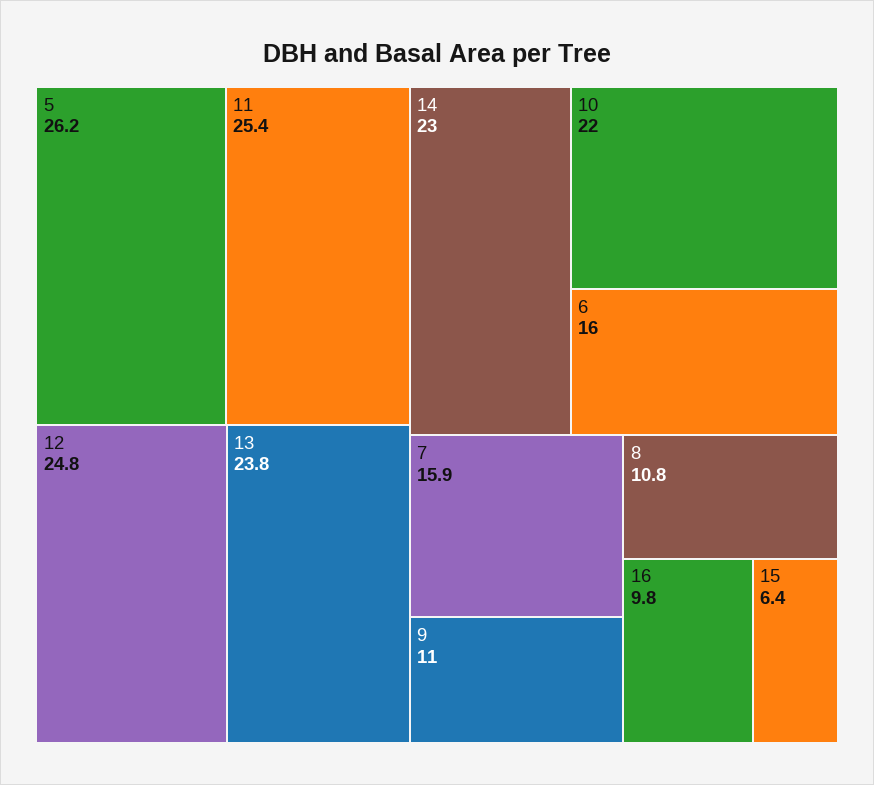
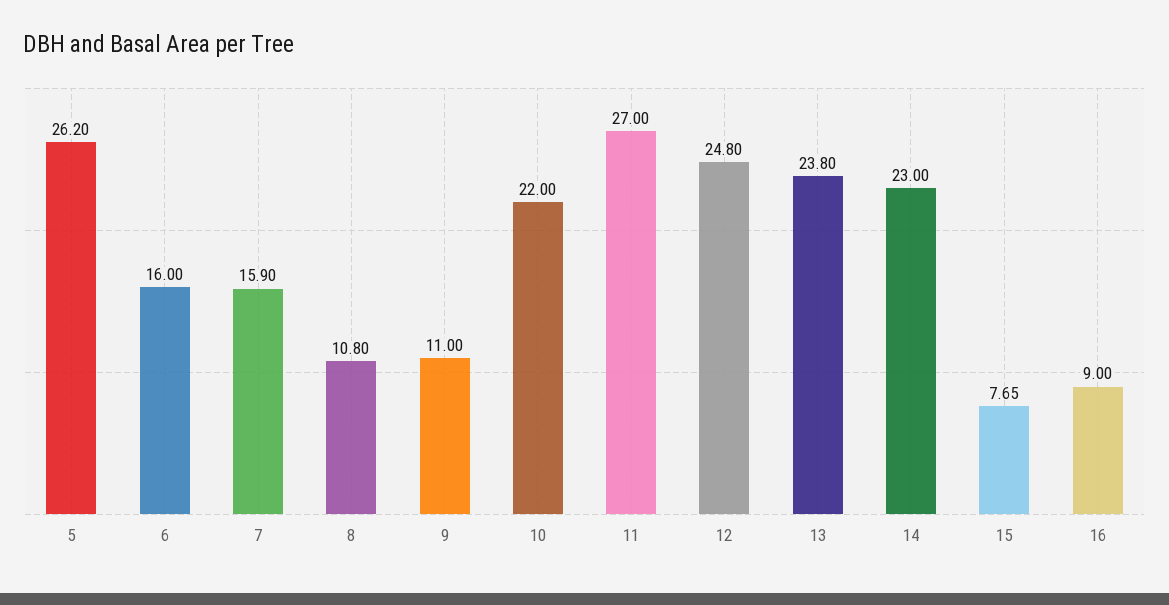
  {
    "5": 26.2,
-   "11": 25.4,
+   "11": 27,
    "12": 24.8,
    "13": 23.8,
    "14": 23,
    "10": 22,
    "6": 16,
    "7": 15.9,
    "9": 11,
    "8": 10.8,
-   "16": 9.8,
+   "16": 9,
-   "15": 6.4
+   "15": 7.65
  }

